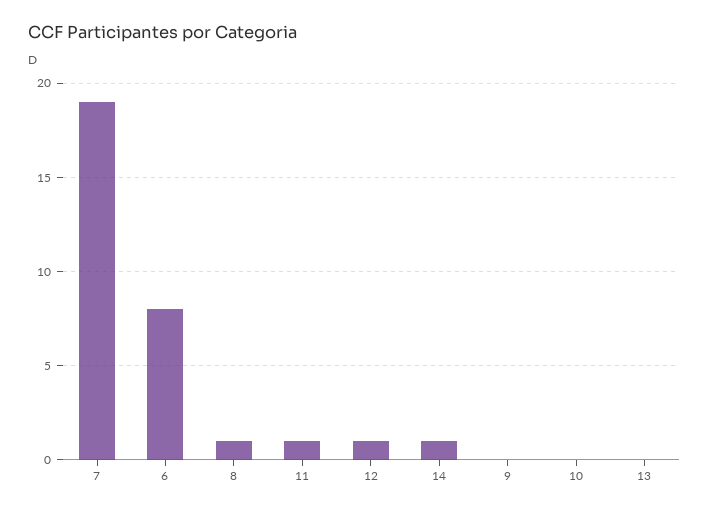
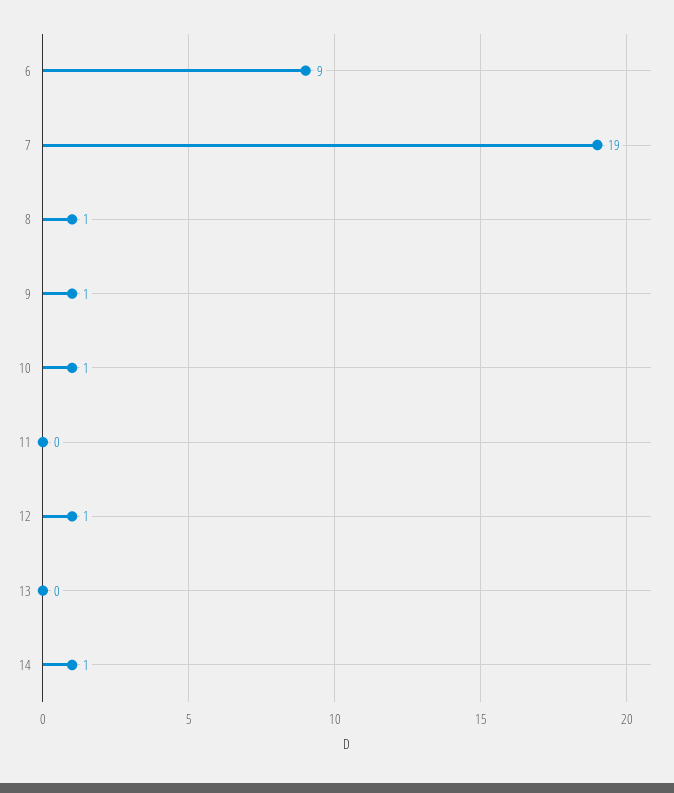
  {
    "7": 19,
-   "6": 8,
+   "6": 9,
    "8": 1,
-   "11": 1,
+   "11": 0,
    "12": 1,
    "14": 1,
-   "9": 0,
+   "9": 1,
-   "10": 0,
+   "10": 1,
    "13": 0
  }

